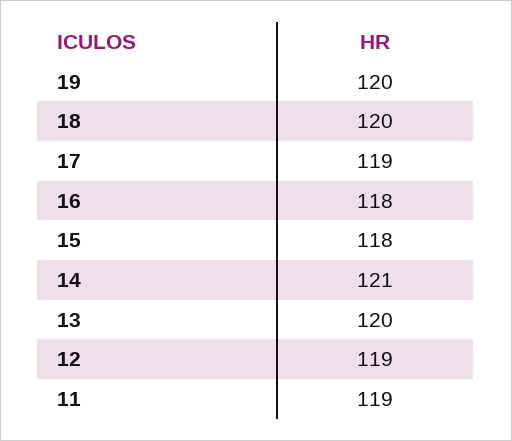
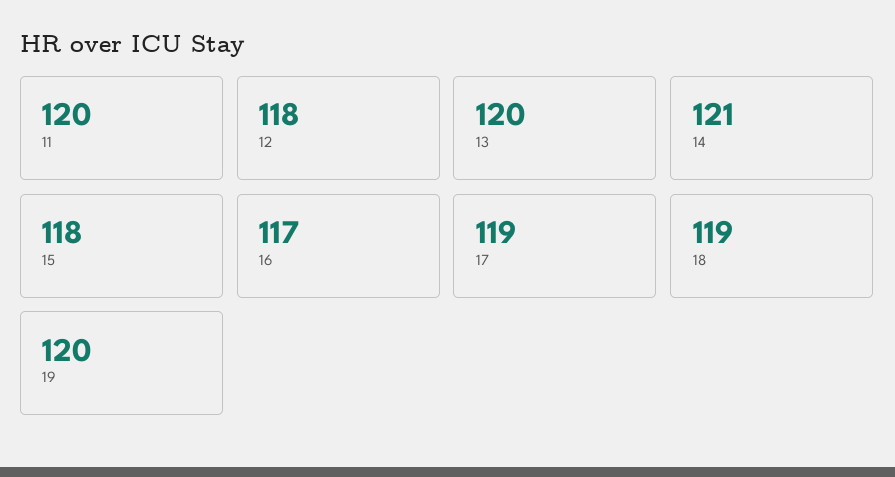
  {
    "19": 120,
-   "18": 120,
+   "18": 119,
    "17": 119,
-   "16": 118,
+   "16": 117,
    "15": 118,
    "14": 121,
    "13": 120,
-   "12": 119,
+   "12": 118,
-   "11": 119
+   "11": 120
  }

